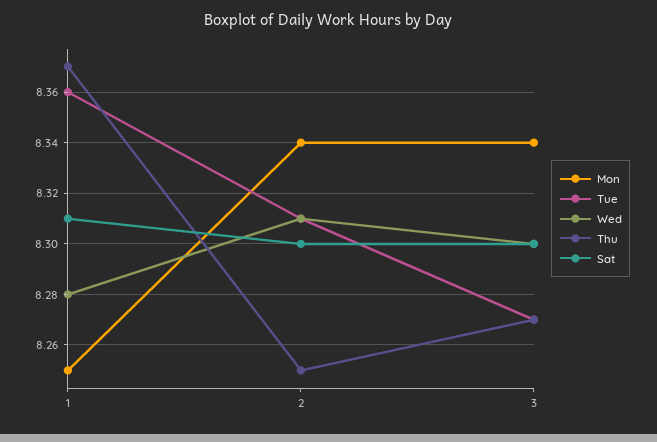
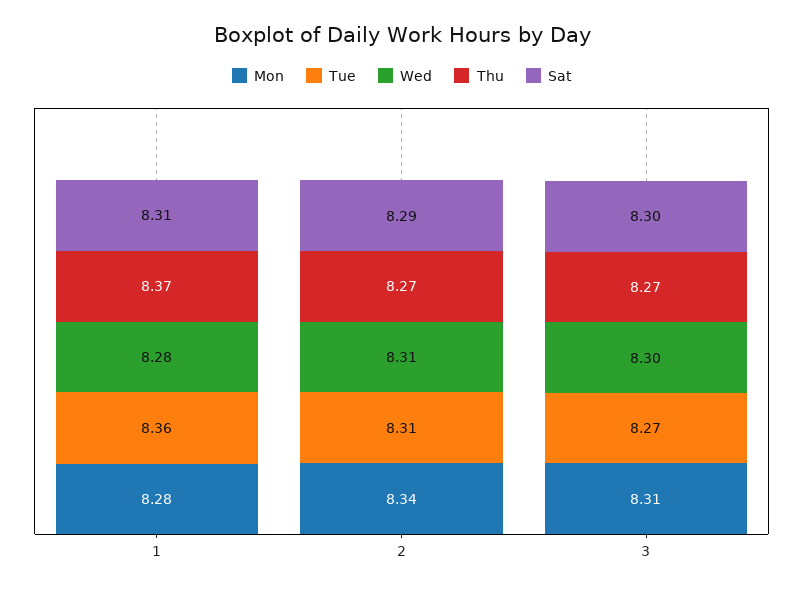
  {
    "Mon": {
-     "1": 8.25,
+     "1": 8.28,
      "2": 8.34,
-     "3": 8.34
+     "3": 8.31
    },
    "Tue": {
      "1": 8.36,
      "2": 8.31,
      "3": 8.27
    },
    "Wed": {
      "1": 8.28,
      "2": 8.31,
      "3": 8.3
    },
    "Thu": {
      "1": 8.37,
-     "2": 8.25,
+     "2": 8.27,
      "3": 8.27
    },
    "Sat": {
      "1": 8.31,
-     "2": 8.3,
+     "2": 8.29,
      "3": 8.3
    }
  }

